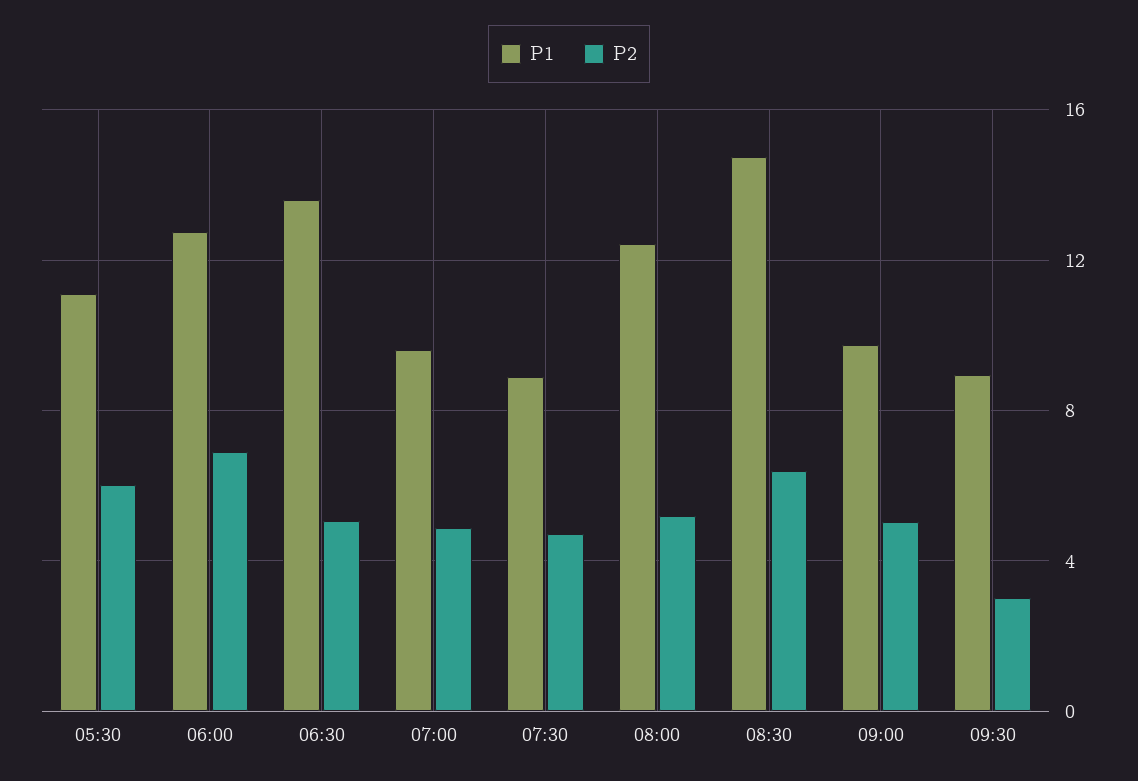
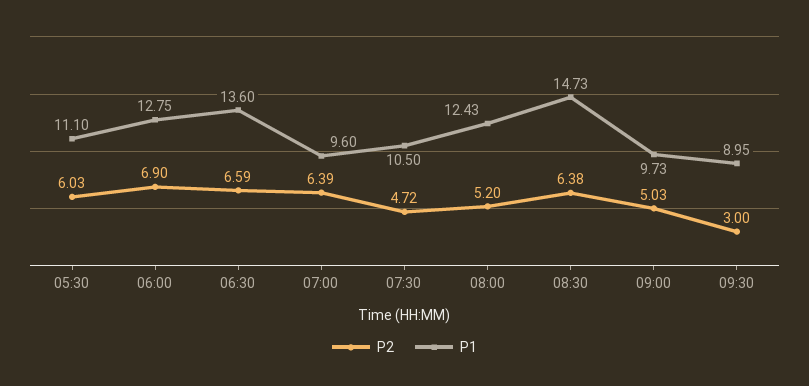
  {
    "P1": {
      "05:30": 11.1,
      "06:00": 12.75,
      "06:30": 13.6,
      "07:00": 9.6,
-     "07:30": 9,
+     "07:30": 10.5,
      "08:00": 12.43,
      "08:30": 14.73,
      "09:00": 9.73,
      "09:30": 8.95
    },
    "P2": {
      "05:30": 6.03,
      "06:00": 6.9,
-     "06:30": 5,
+     "06:30": 6.59,
-     "07:00": 5,
+     "07:00": 6.39,
      "07:30": 4.72,
      "08:00": 5.2,
      "08:30": 6.38,
      "09:00": 5.03,
      "09:30": 3
    }
  }

